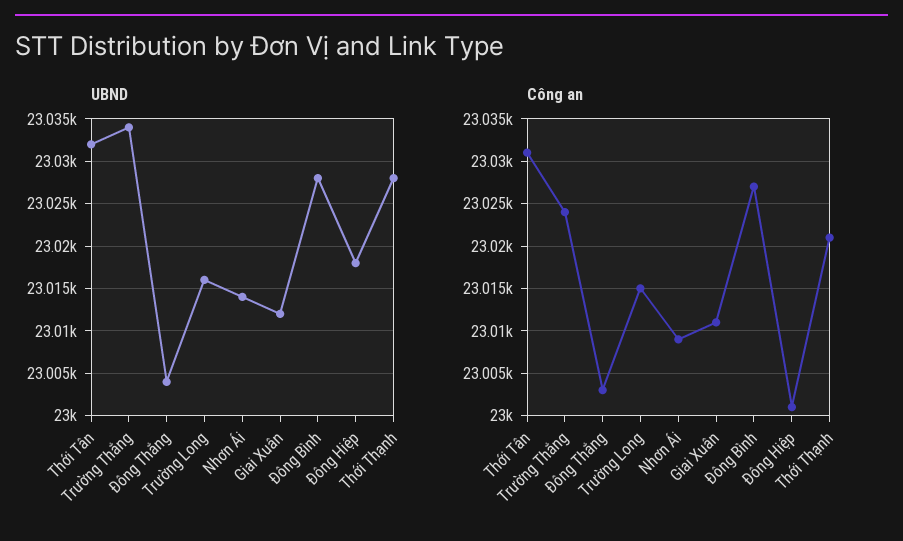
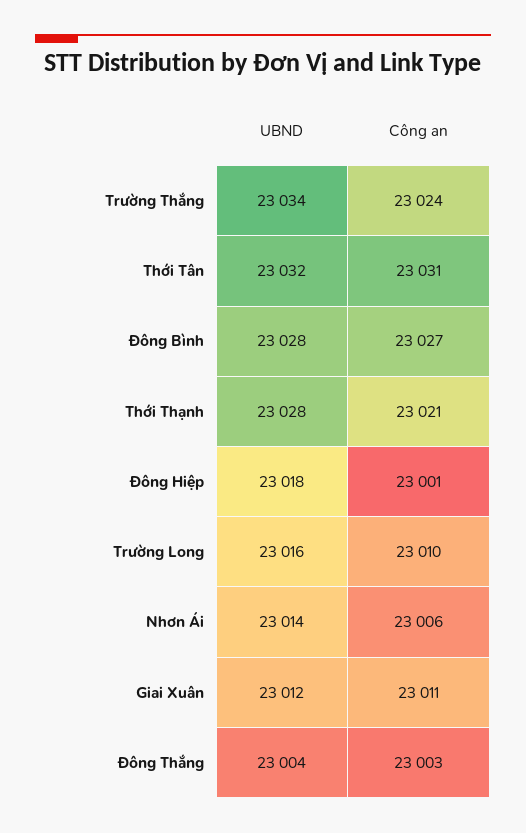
  {
    "UBND": {
      "Thới Tân": 23032,
      "Trường Thắng": 23034,
      "Đông Thắng": 23004,
      "Trường Long": 23016,
      "Nhơn Ái": 23014,
      "Giai Xuân": 23012,
      "Đông Bình": 23028,
      "Đông Hiệp": 23018,
      "Thới Thạnh": 23028
    },
    "Công an": {
      "Thới Tân": 23031,
      "Trường Thắng": 23024,
      "Đông Thắng": 23003,
-     "Trường Long": 23015,
+     "Trường Long": 23010,
-     "Nhơn Ái": 23009,
+     "Nhơn Ái": 23006,
      "Giai Xuân": 23011,
      "Đông Bình": 23027,
      "Đông Hiệp": 23001,
      "Thới Thạnh": 23021
    }
  }

